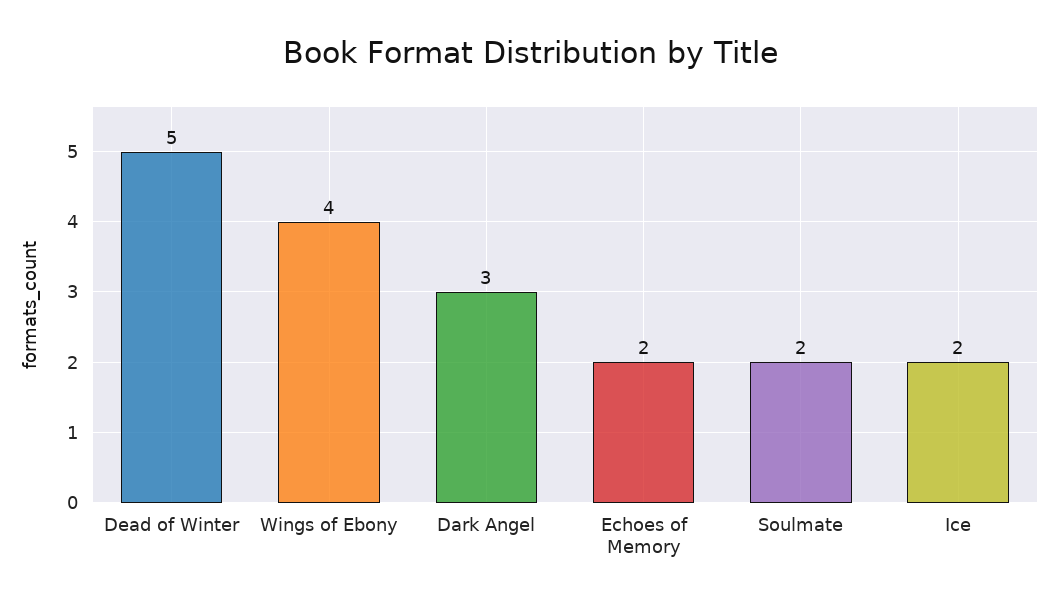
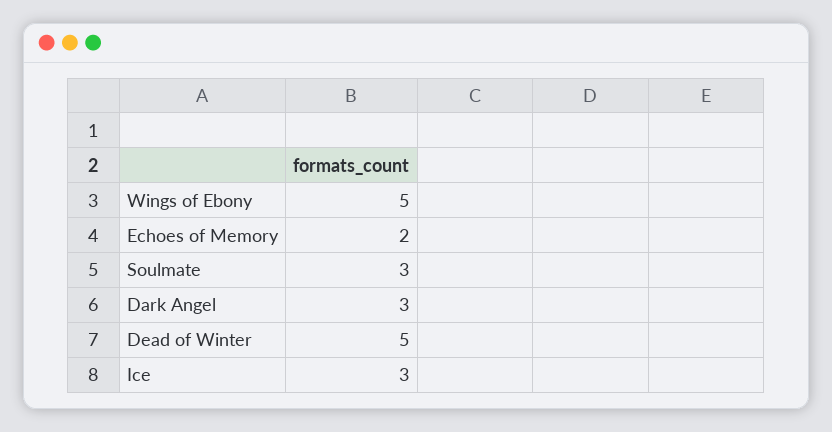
  {
    "Dead of Winter": 5,
-   "Wings of Ebony": 4,
+   "Wings of Ebony": 5,
    "Dark Angel": 3,
    "Echoes of Memory": 2,
-   "Soulmate": 2,
+   "Soulmate": 3,
-   "Ice": 2
+   "Ice": 3
  }

